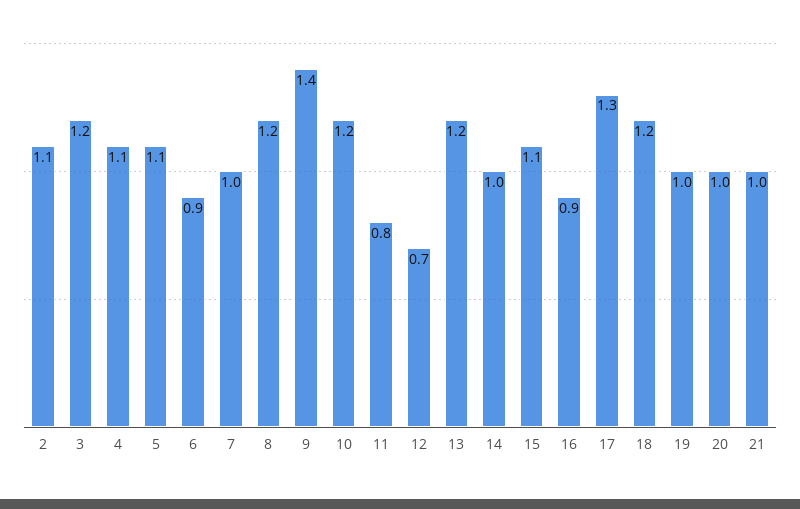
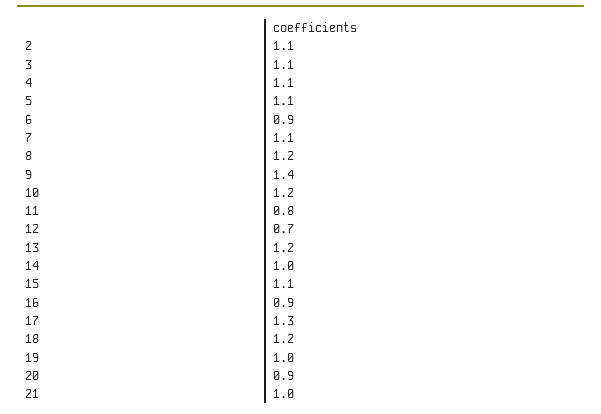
  {
    "2": 1.1,
-   "3": 1.2,
+   "3": 1.1,
    "4": 1.1,
    "5": 1.1,
    "6": 0.9,
-   "7": 1,
+   "7": 1.1,
    "8": 1.2,
    "9": 1.4,
    "10": 1.2,
    "11": 0.8,
    "12": 0.7,
    "13": 1.2,
    "14": 1,
    "15": 1.1,
    "16": 0.9,
    "17": 1.3,
    "18": 1.2,
    "19": 1,
-   "20": 1,
+   "20": 0.9,
    "21": 1
  }

